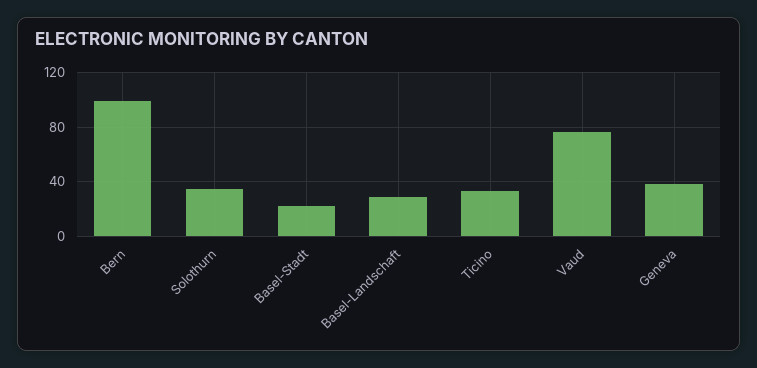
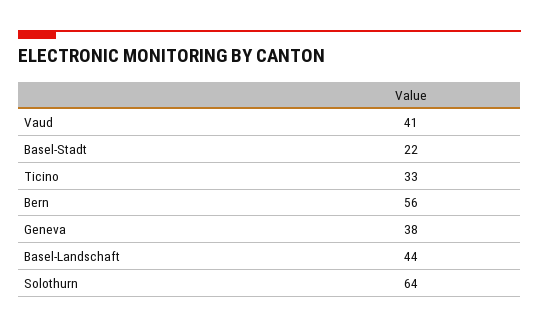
  {
-   "Bern": 100,
+   "Bern": 56,
-   "Solothurn": 35,
+   "Solothurn": 64,
    "Basel-Stadt": 22,
-   "Basel-Landschaft": 30,
+   "Basel-Landschaft": 44,
    "Ticino": 33,
-   "Vaud": 75,
+   "Vaud": 41,
    "Geneva": 38
  }

